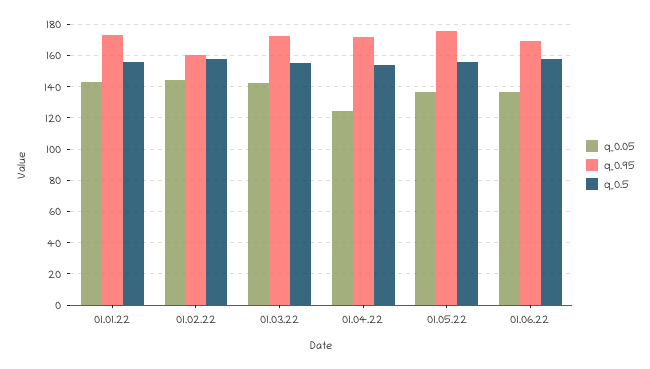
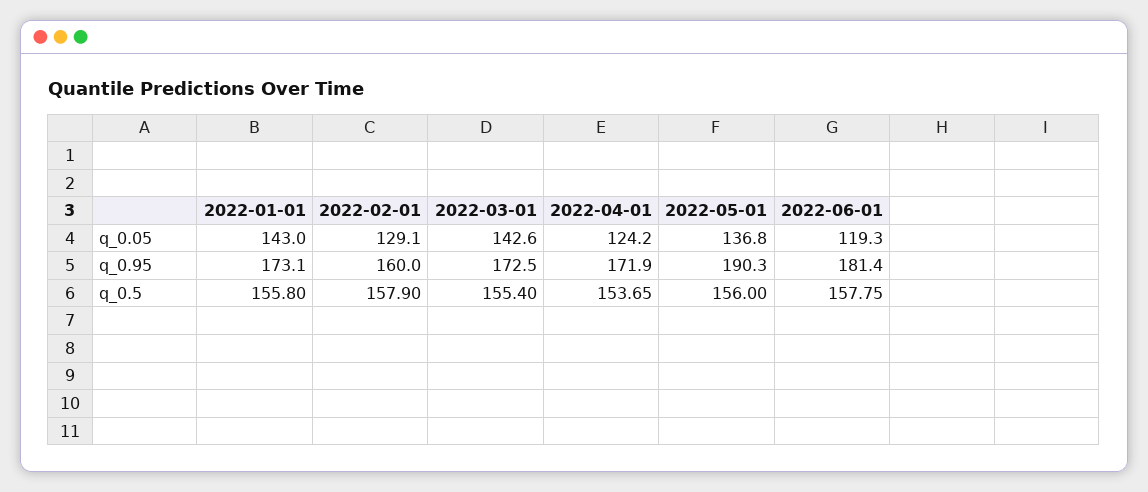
  {
    "q_0.05": {
      "01.01.22": 143,
-     "01.02.22": 145,
+     "01.02.22": 129.1,
      "01.03.22": 142.6,
      "01.04.22": 124.2,
      "01.05.22": 136.8,
-     "01.06.22": 135
+     "01.06.22": 119.3
    },
    "q_0.95": {
      "01.01.22": 173.1,
      "01.02.22": 160,
      "01.03.22": 172.5,
      "01.04.22": 171.9,
-     "01.05.22": 175,
+     "01.05.22": 190.3,
-     "01.06.22": 170
+     "01.06.22": 181.4
    },
    "q_0.5": {
      "01.01.22": 155.8,
      "01.02.22": 157.9,
      "01.03.22": 155.4,
      "01.04.22": 153.65,
      "01.05.22": 156,
      "01.06.22": 157.75
    }
  }

